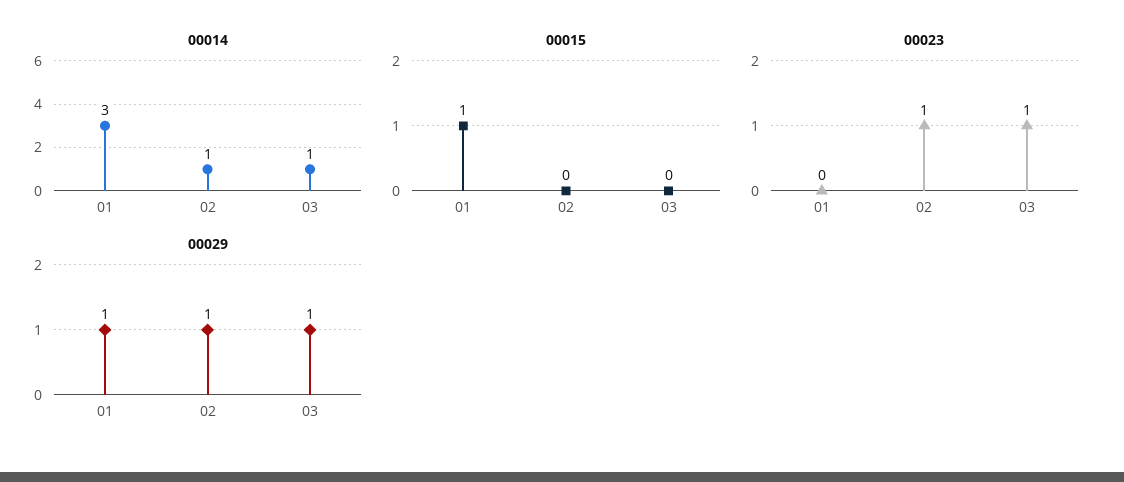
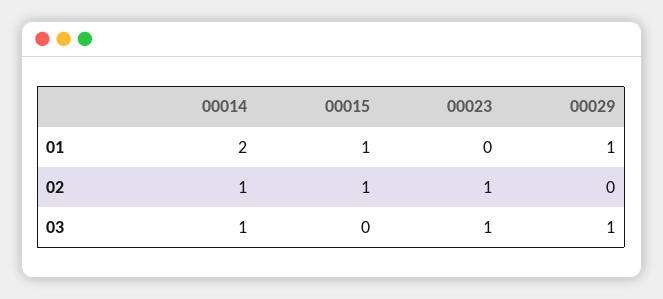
  {
    "00014": {
-     "01": 3,
+     "01": 2,
      "02": 1,
      "03": 1
    },
    "00015": {
      "01": 1,
-     "02": 0,
+     "02": 1,
      "03": 0
    },
    "00023": {
      "01": 0,
      "02": 1,
      "03": 1
    },
    "00029": {
      "01": 1,
-     "02": 1,
+     "02": 0,
      "03": 1
    }
  }

